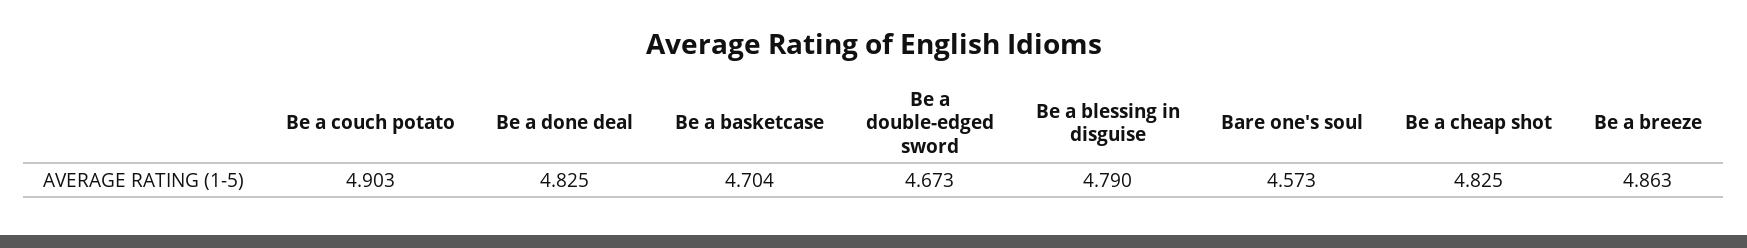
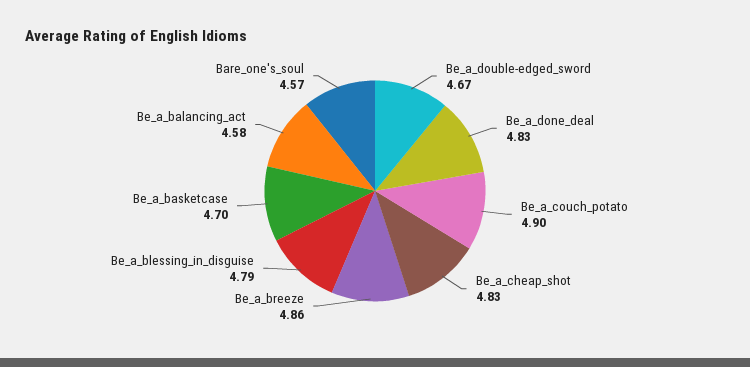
  {
    "Be a couch potato": 4.903,
    "Be a done deal": 4.825,
    "Be a basketcase": 4.704,
    "Be a double-edged sword": 4.673,
    "Be a blessing in disguise": 4.79,
    "Bare one's soul": 4.573,
    "Be a cheap shot": 4.825,
-   "Be a breeze": 4.863
+   "Be a breeze": 4.863,
+   "Be_a_balancing_act": 4.58
  }

